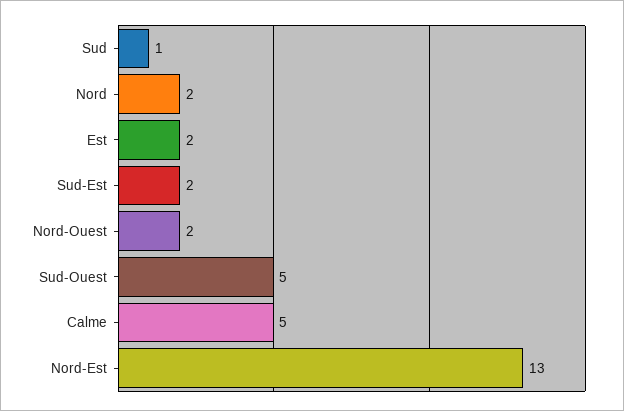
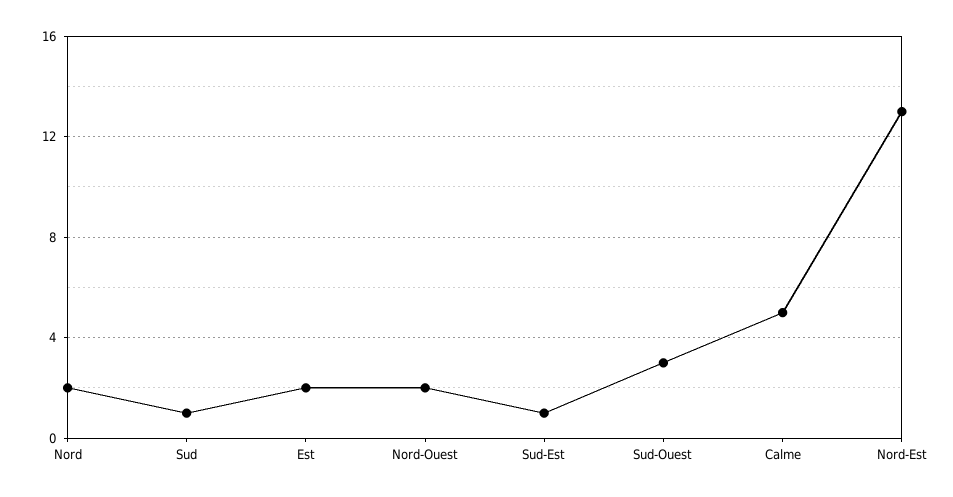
  {
    "Sud": 1,
    "Nord": 2,
    "Est": 2,
-   "Sud-Est": 2,
+   "Sud-Est": 1,
    "Nord-Ouest": 2,
-   "Sud-Ouest": 5,
+   "Sud-Ouest": 3,
    "Calme": 5,
    "Nord-Est": 13
  }

